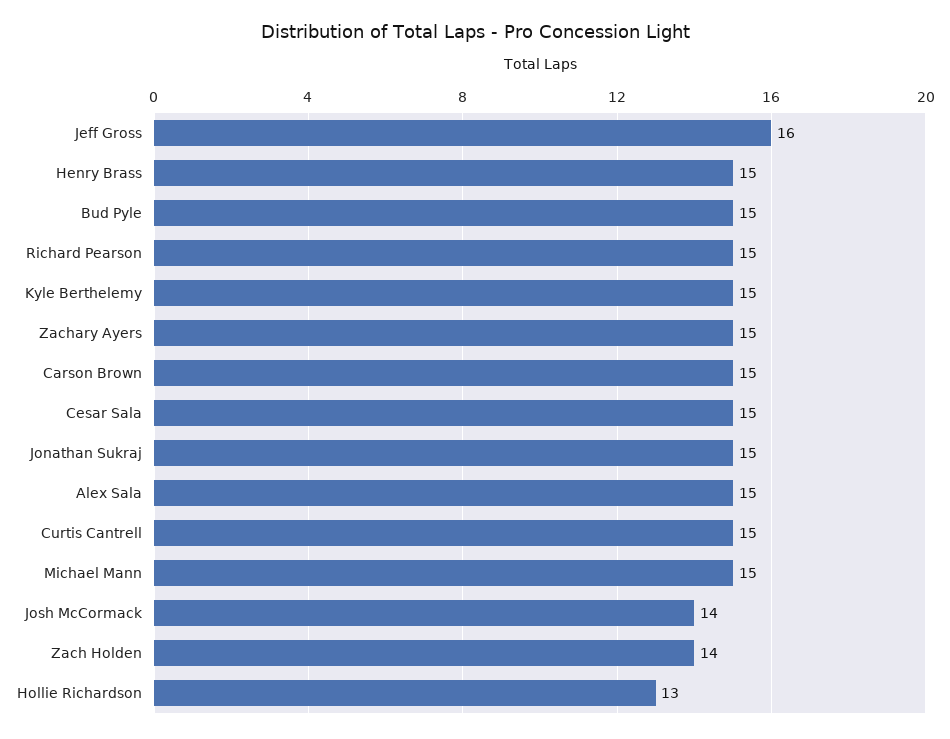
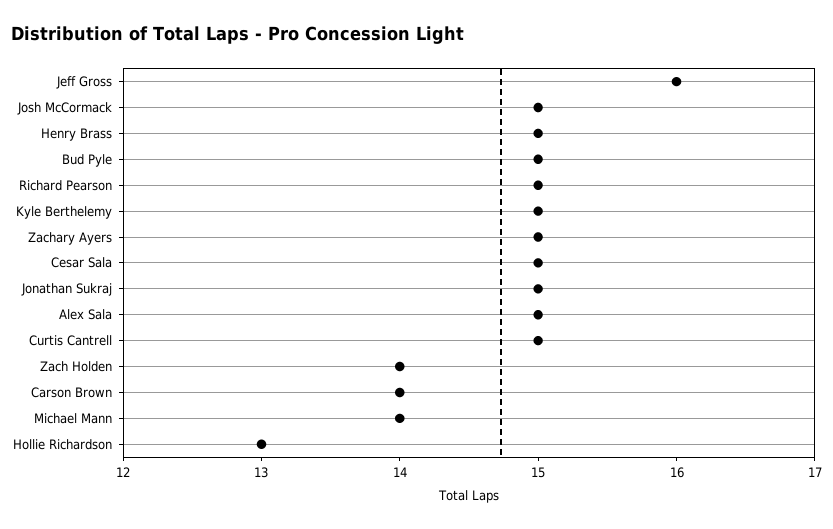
  {
    "Jeff Gross": 16,
    "Henry Brass": 15,
    "Bud Pyle": 15,
    "Richard Pearson": 15,
    "Kyle Berthelemy": 15,
    "Zachary Ayers": 15,
-   "Carson Brown": 15,
+   "Carson Brown": 14,
    "Cesar Sala": 15,
    "Jonathan Sukraj": 15,
    "Alex Sala": 15,
    "Curtis Cantrell": 15,
-   "Michael Mann": 15,
+   "Michael Mann": 14,
-   "Josh McCormack": 14,
+   "Josh McCormack": 15,
    "Zach Holden": 14,
    "Hollie Richardson": 13
  }

